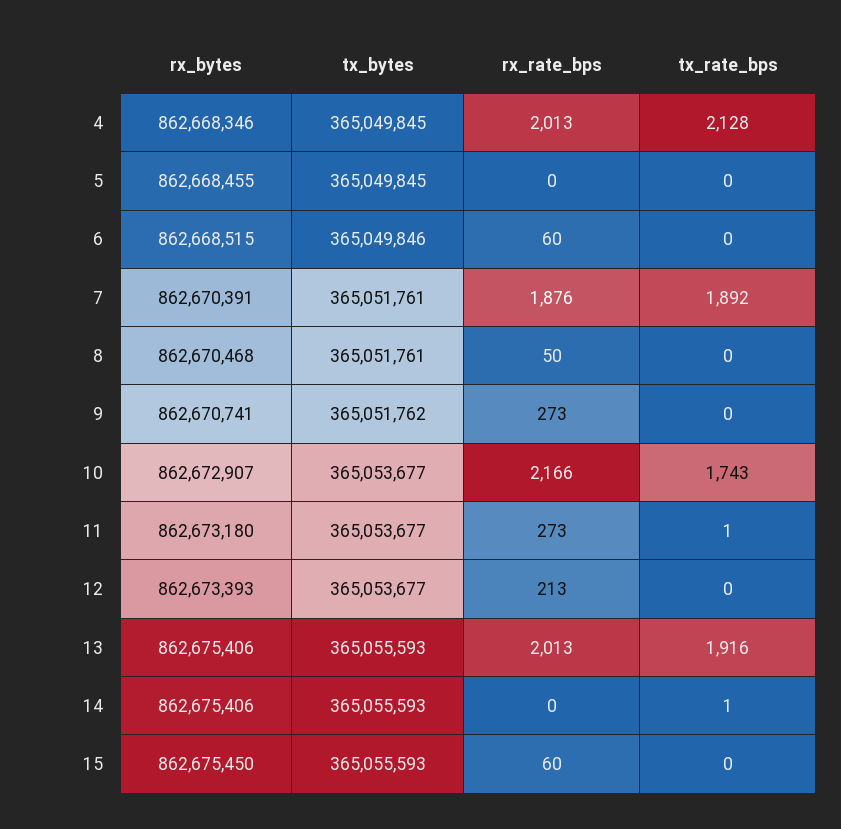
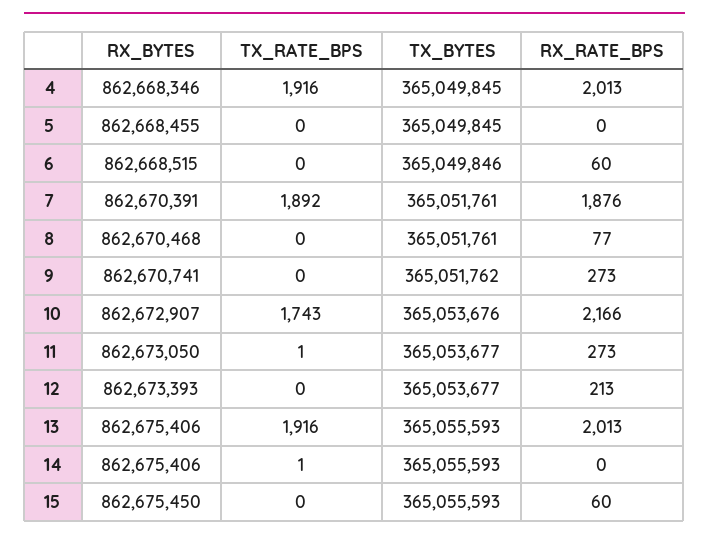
  {
    "rx_bytes": {
      "4": 862668346,
      "5": 862668455,
      "6": 862668515,
      "7": 862670391,
      "8": 862670468,
      "9": 862670741,
      "10": 862672907,
-     "11": 862673180,
+     "11": 862673050,
      "12": 862673393,
      "13": 862675406,
      "14": 862675406,
      "15": 862675450
    },
    "tx_bytes": {
      "4": 365049845,
      "5": 365049845,
      "6": 365049846,
      "7": 365051761,
      "8": 365051761,
      "9": 365051762,
-     "10": 365053677,
+     "10": 365053676,
      "11": 365053677,
      "12": 365053677,
      "13": 365055593,
      "14": 365055593,
      "15": 365055593
    },
    "rx_rate_bps": {
      "4": 2013,
      "5": 0,
      "6": 60,
      "7": 1876,
-     "8": 50,
+     "8": 77,
      "9": 273,
      "10": 2166,
      "11": 273,
      "12": 213,
      "13": 2013,
      "14": 0,
      "15": 60
    },
    "tx_rate_bps": {
-     "4": 2128,
+     "4": 1916,
      "5": 0,
      "6": 0,
      "7": 1892,
      "8": 0,
      "9": 0,
      "10": 1743,
      "11": 1,
      "12": 0,
      "13": 1916,
      "14": 1,
      "15": 0
    }
  }

